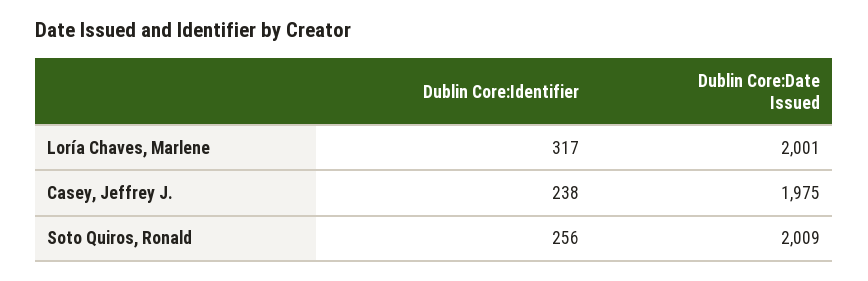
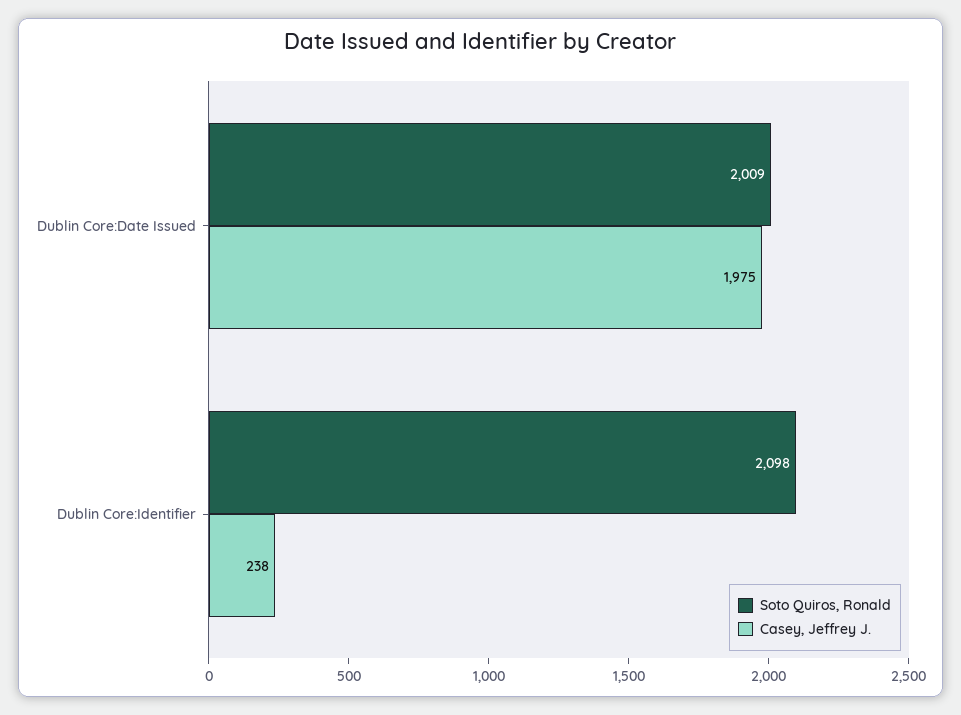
  {
-   "Loría Chaves, Marlene": {
-     "Dublin Core:Identifier": 317,
-     "Dublin Core:Date Issued": 2001
-   },
    "Casey, Jeffrey J.": {
      "Dublin Core:Identifier": 238,
      "Dublin Core:Date Issued": 1975
    },
    "Soto Quiros, Ronald": {
-     "Dublin Core:Identifier": 256,
+     "Dublin Core:Identifier": 2098,
      "Dublin Core:Date Issued": 2009
    }
  }

